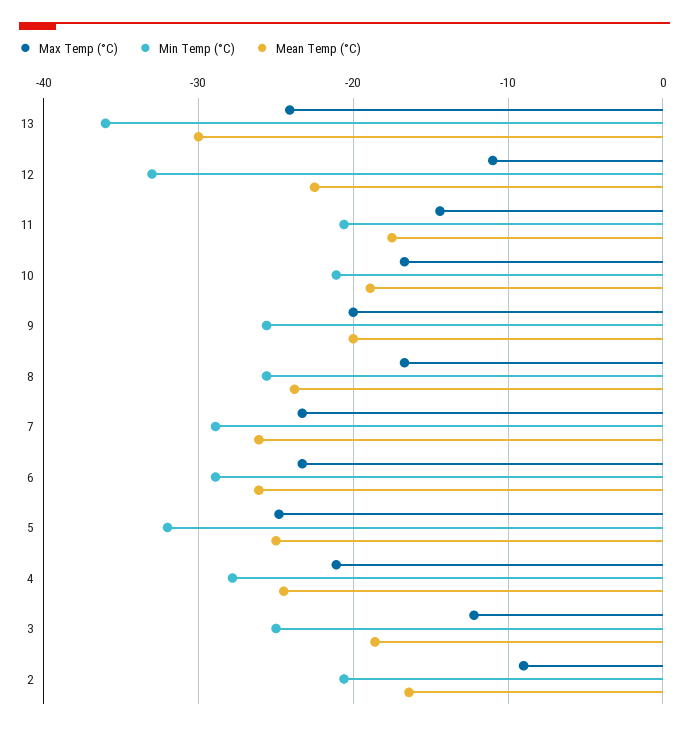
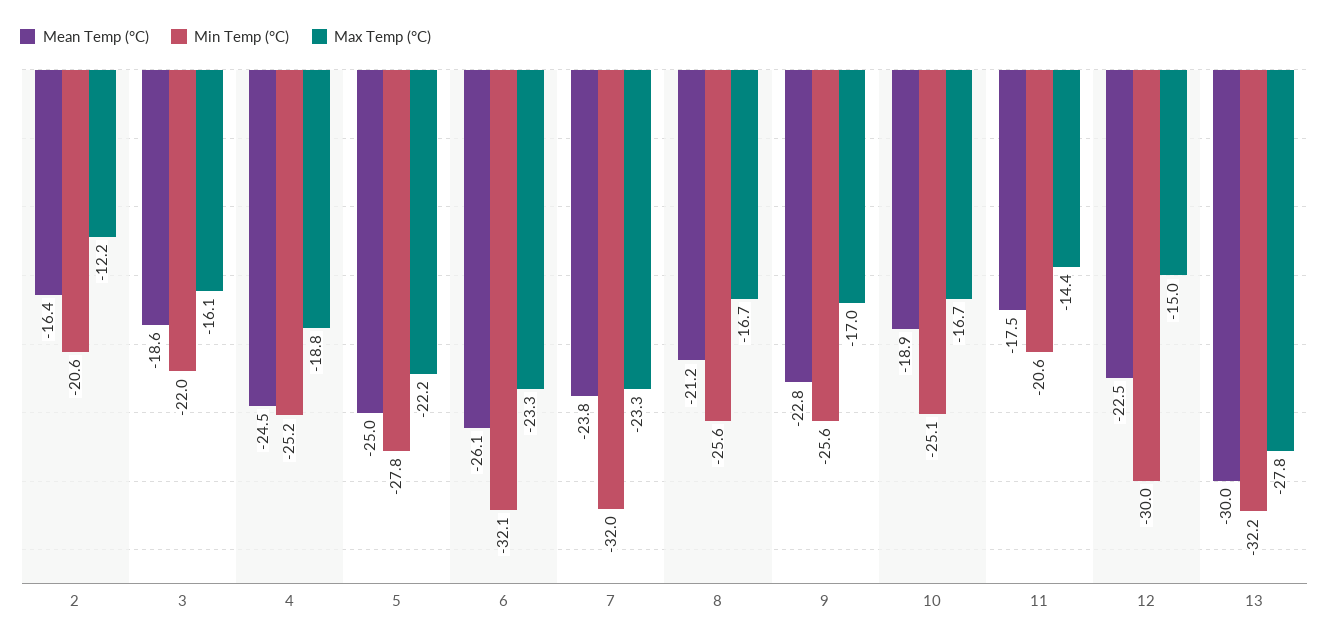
  {
    "Max Temp (°C)": {
-     "13": -24,
+     "13": -27.8,
-     "12": -11,
+     "12": -15,
      "11": -14.4,
      "10": -16.7,
-     "9": -20,
+     "9": -17,
      "8": -16.7,
      "7": -23.3,
      "6": -23.3,
-     "5": -25,
+     "5": -22.2,
-     "4": -21,
+     "4": -18.8,
-     "3": -12,
+     "3": -16.1,
-     "2": -9
+     "2": -12.2
    },
    "Min Temp (°C)": {
-     "13": -36,
+     "13": -32.2,
-     "12": -33,
+     "12": -30,
      "11": -20.6,
-     "10": -21,
+     "10": -25.1,
      "9": -25.6,
      "8": -25.6,
-     "7": -29,
+     "7": -32,
-     "6": -29,
+     "6": -32.1,
-     "5": -32,
+     "5": -27.8,
-     "4": -28,
+     "4": -25.2,
-     "3": -25,
+     "3": -22,
      "2": -20.6
    },
    "Mean Temp (°C)": {
      "13": -30,
      "12": -22.5,
      "11": -17.5,
      "10": -18.9,
-     "9": -20,
+     "9": -22.8,
-     "8": -24,
+     "8": -21.2,
-     "7": -26,
+     "7": -23.8,
      "6": -26.1,
      "5": -25,
      "4": -24.5,
      "3": -18.6,
      "2": -16.4
    }
  }

